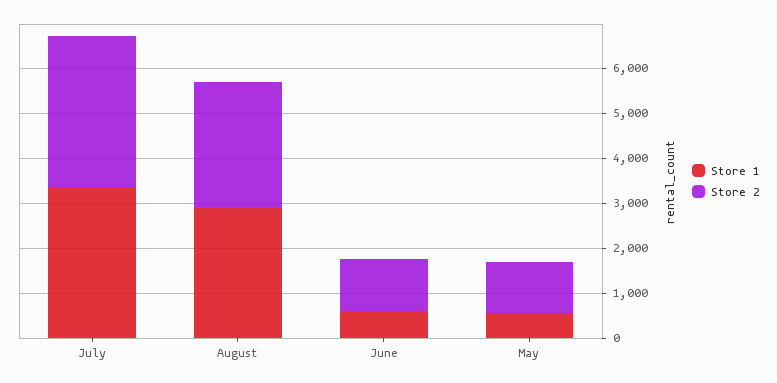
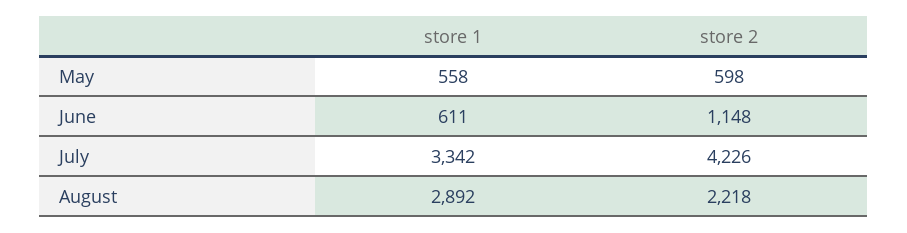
  {
    "Store 1": {
      "July": 3342,
      "August": 2892,
      "June": 611,
      "May": 558
    },
    "Store 2": {
-     "July": 3400,
+     "July": 4226,
-     "August": 2800,
+     "August": 2218,
      "June": 1148,
-     "May": 1200
+     "May": 598
    }
  }

